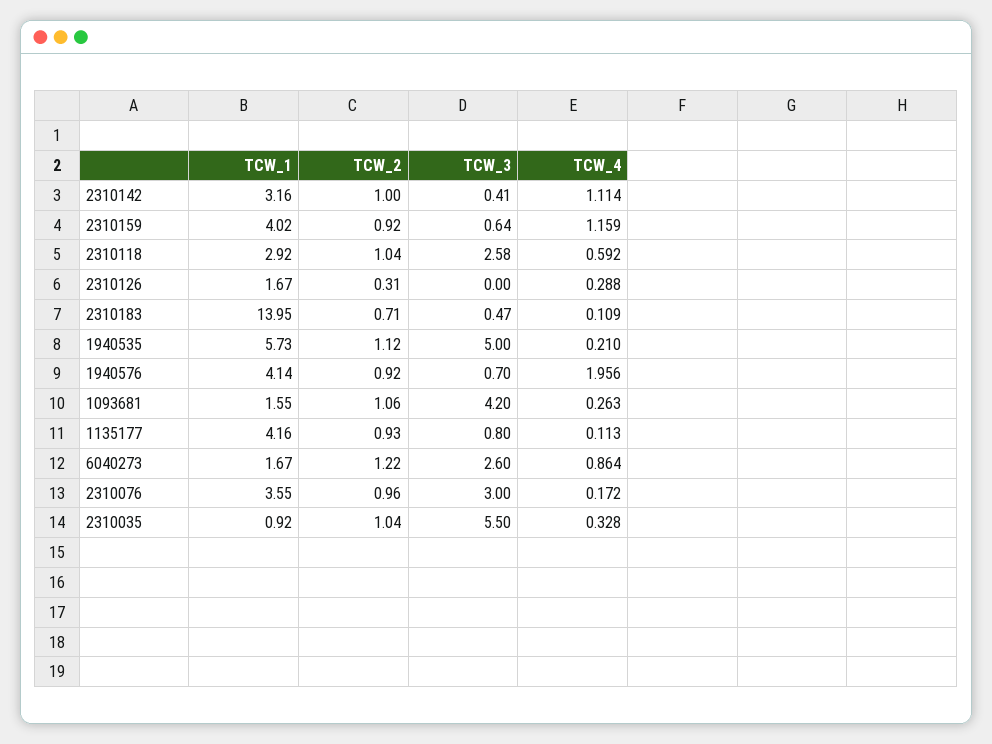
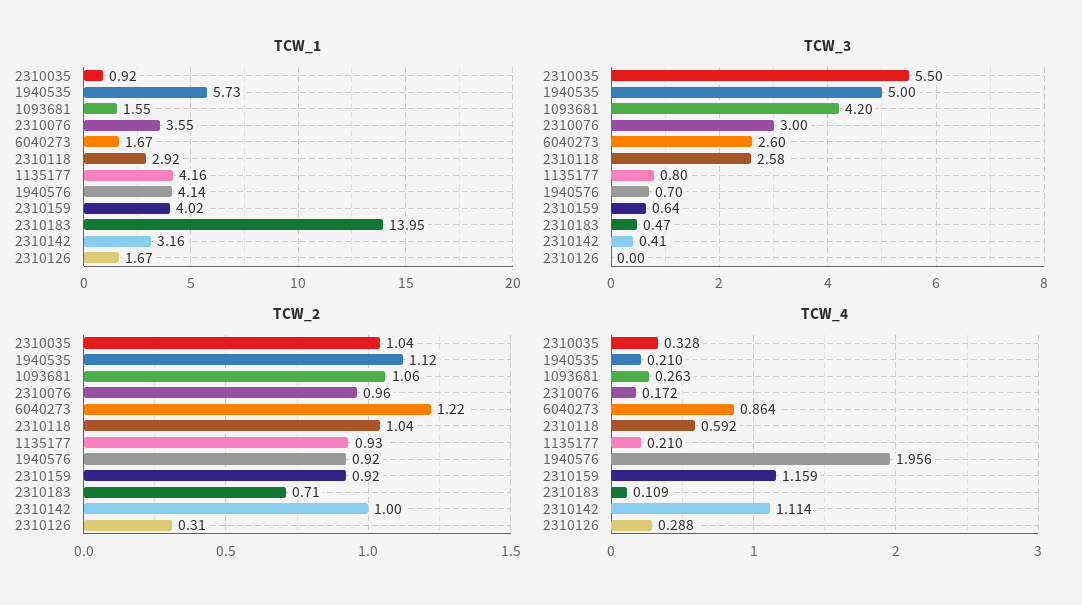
  {
    "TCW_1": {
      "2310142": 3.16,
      "2310159": 4.02,
      "2310118": 2.92,
      "2310126": 1.67,
      "2310183": 13.95,
      "1940535": 5.73,
      "1940576": 4.14,
      "1093681": 1.55,
      "1135177": 4.16,
      "6040273": 1.67,
      "2310076": 3.55,
      "2310035": 0.92
    },
    "TCW_2": {
      "2310142": 1,
      "2310159": 0.92,
      "2310118": 1.04,
      "2310126": 0.31,
      "2310183": 0.71,
      "1940535": 1.12,
      "1940576": 0.92,
      "1093681": 1.06,
      "1135177": 0.93,
      "6040273": 1.22,
      "2310076": 0.96,
      "2310035": 1.04
    },
    "TCW_3": {
      "2310142": 0.41,
      "2310159": 0.64,
      "2310118": 2.58,
      "2310126": 0,
      "2310183": 0.47,
      "1940535": 5,
      "1940576": 0.7,
      "1093681": 4.2,
      "1135177": 0.8,
      "6040273": 2.6,
      "2310076": 3,
      "2310035": 5.5
    },
    "TCW_4": {
      "2310142": 1.114,
      "2310159": 1.159,
      "2310118": 0.592,
      "2310126": 0.288,
      "2310183": 0.109,
      "1940535": 0.21,
      "1940576": 1.956,
      "1093681": 0.263,
-     "1135177": 0.113,
+     "1135177": 0.21,
      "6040273": 0.864,
      "2310076": 0.172,
      "2310035": 0.328
    }
  }

